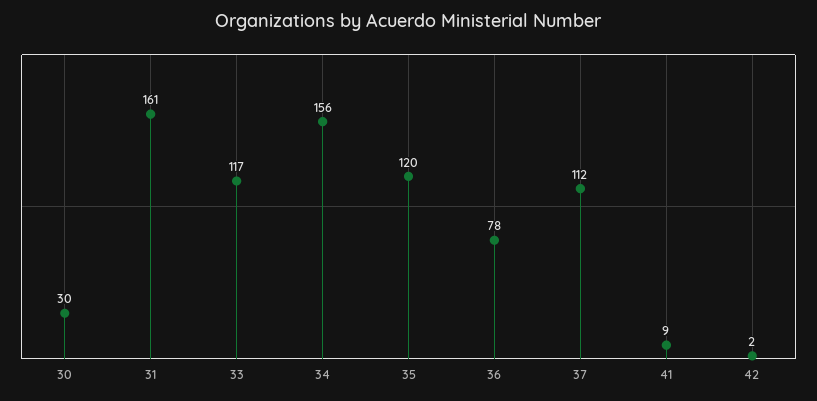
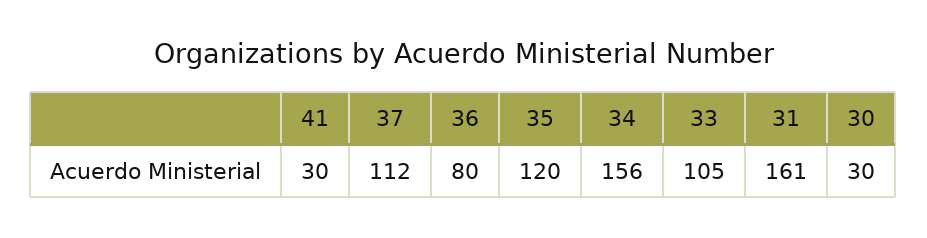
  {
    "30": 30,
    "31": 161,
-   "33": 117,
+   "33": 105,
    "34": 156,
    "35": 120,
-   "36": 78,
+   "36": 80,
    "37": 112,
-   "41": 9,
+   "41": 30
-   "42": 2
  }

